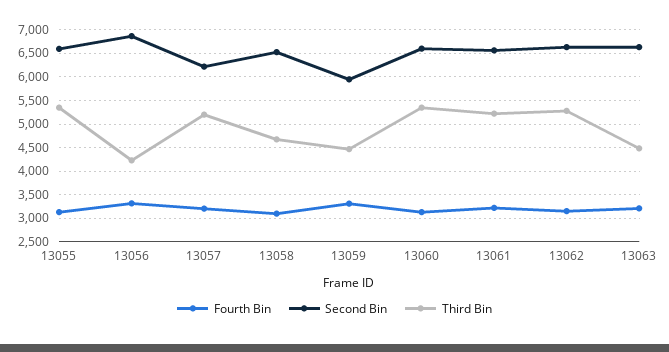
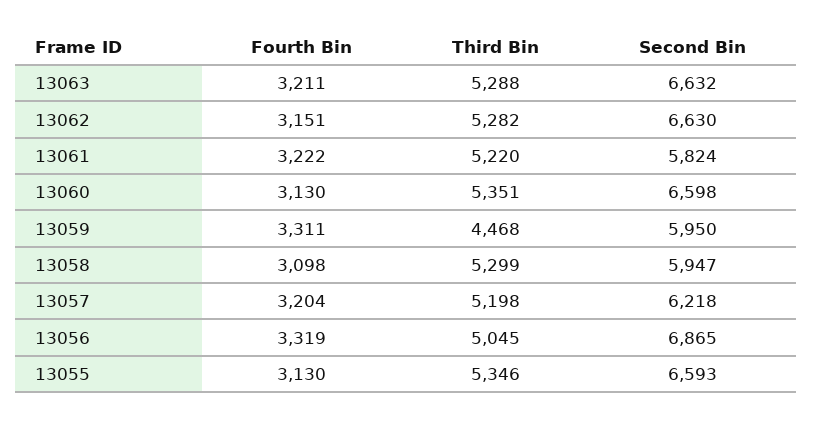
  {
    "Fourth Bin": {
      "13055": 3130,
      "13056": 3319,
      "13057": 3204,
      "13058": 3098,
      "13059": 3311,
      "13060": 3130,
      "13061": 3222,
      "13062": 3151,
      "13063": 3211
    },
    "Second Bin": {
      "13055": 6593,
      "13056": 6865,
      "13057": 6218,
-     "13058": 6500,
+     "13058": 5947,
      "13059": 5950,
      "13060": 6598,
-     "13061": 6500,
+     "13061": 5824,
      "13062": 6630,
      "13063": 6632
    },
    "Third Bin": {
      "13055": 5346,
-     "13056": 4250,
+     "13056": 5045,
      "13057": 5198,
-     "13058": 4750,
+     "13058": 5299,
      "13059": 4468,
      "13060": 5351,
      "13061": 5220,
      "13062": 5282,
-     "13063": 4500
+     "13063": 5288
    }
  }

